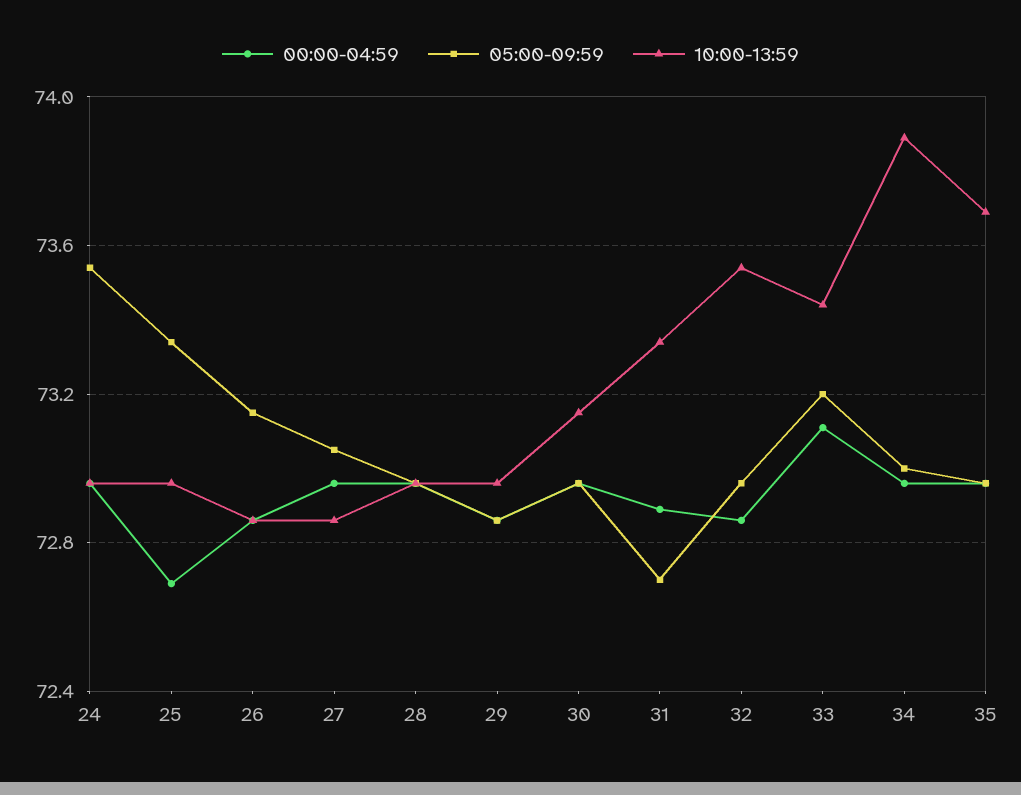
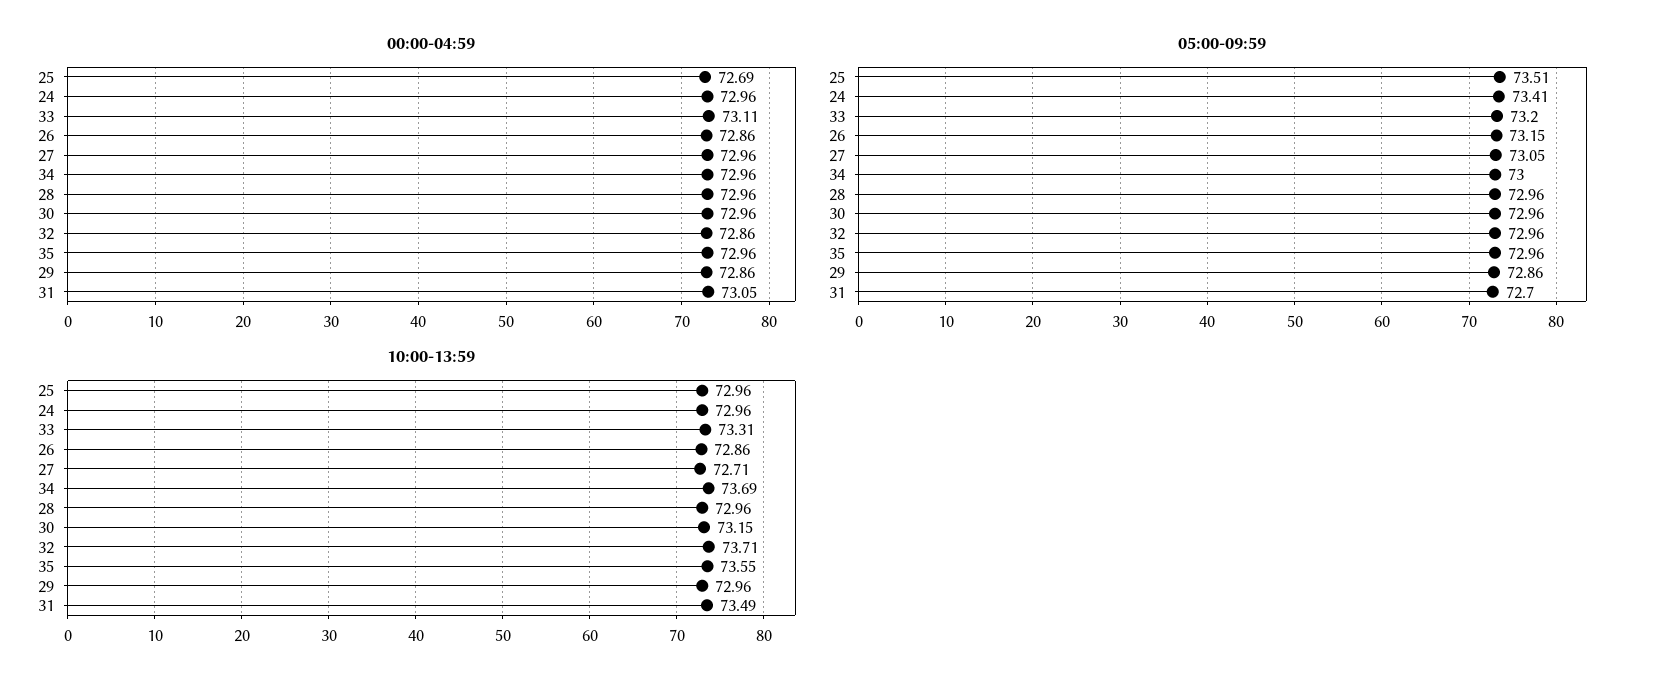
  {
    "00:00-04:59": {
      "24": 72.96,
      "25": 72.69,
      "26": 72.86,
      "27": 72.96,
      "28": 72.96,
      "29": 72.86,
      "30": 72.96,
-     "31": 72.9,
+     "31": 73.05,
      "32": 72.86,
      "33": 73.11,
      "34": 72.96,
      "35": 72.96
    },
    "05:00-09:59": {
-     "24": 73.55,
+     "24": 73.41,
-     "25": 73.35,
+     "25": 73.51,
      "26": 73.15,
      "27": 73.05,
      "28": 72.96,
      "29": 72.86,
      "30": 72.96,
      "31": 72.7,
      "32": 72.96,
      "33": 73.2,
      "34": 73,
      "35": 72.96
    },
    "10:00-13:59": {
      "24": 72.96,
      "25": 72.96,
      "26": 72.86,
-     "27": 72.85,
+     "27": 72.71,
      "28": 72.96,
      "29": 72.96,
      "30": 73.15,
-     "31": 73.35,
+     "31": 73.49,
-     "32": 73.55,
+     "32": 73.71,
-     "33": 73.45,
+     "33": 73.31,
-     "34": 73.9,
+     "34": 73.69,
-     "35": 73.7
+     "35": 73.55
    }
  }

